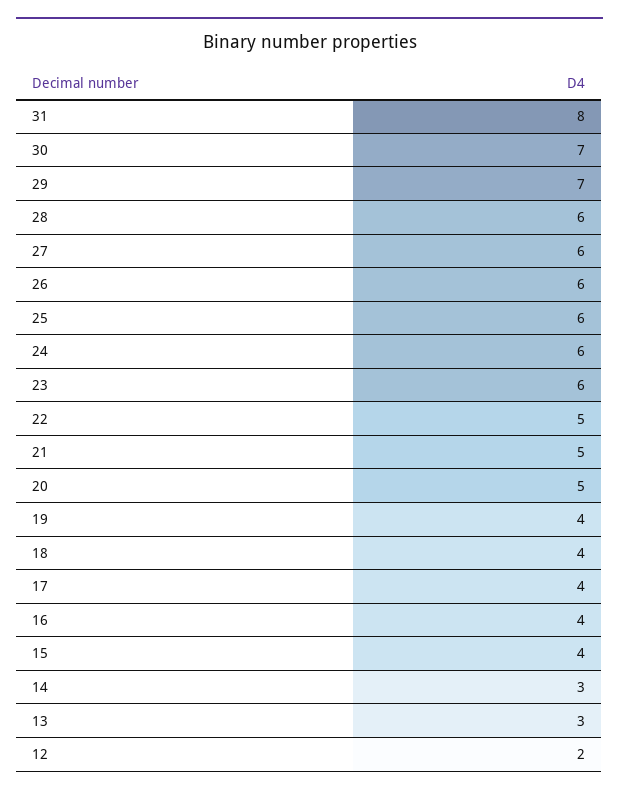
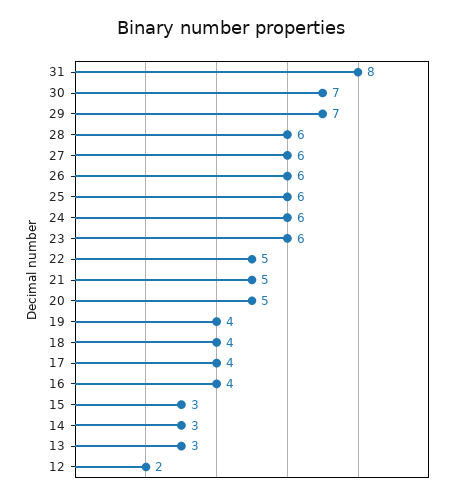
  {
    "31": 8,
    "30": 7,
    "29": 7,
    "28": 6,
    "27": 6,
    "26": 6,
    "25": 6,
    "24": 6,
    "23": 6,
    "22": 5,
    "21": 5,
    "20": 5,
    "19": 4,
    "18": 4,
    "17": 4,
    "16": 4,
-   "15": 4,
+   "15": 3,
    "14": 3,
    "13": 3,
    "12": 2
  }

